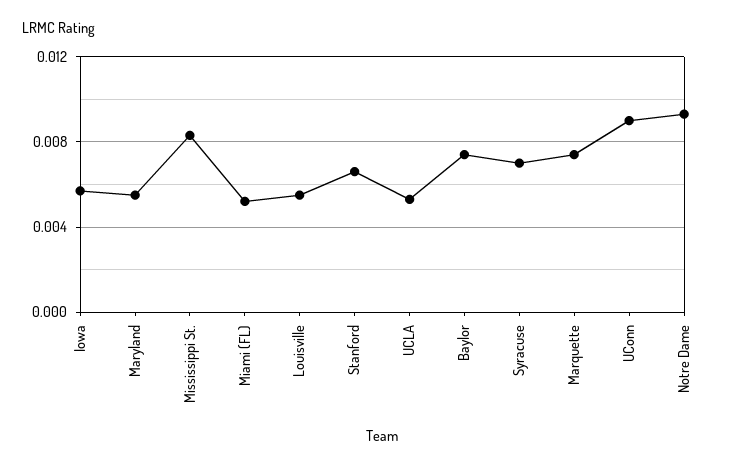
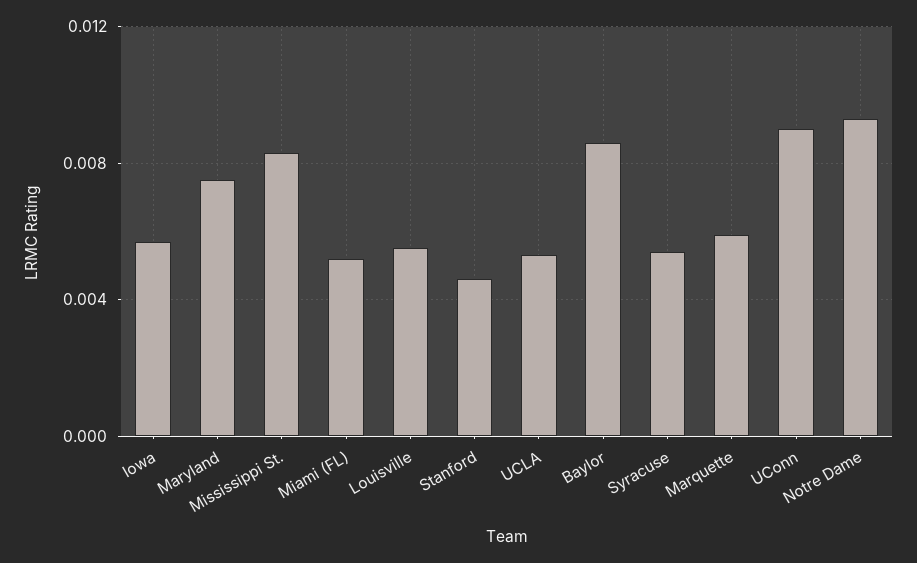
  {
    "Iowa": 0.0055,
-   "Maryland": 0.0055,
+   "Maryland": 0.0075,
    "Mississippi St.": 0.0085,
    "Miami (FL)": 0.005,
    "Louisville": 0.0055,
-   "Stanford": 0.0065,
+   "Stanford": 0.0045,
    "UCLA": 0.0055,
-   "Baylor": 0.0075,
+   "Baylor": 0.0085,
-   "Syracuse": 0.007,
+   "Syracuse": 0.0055,
-   "Marquette": 0.0075,
+   "Marquette": 0.006,
    "UConn": 0.009,
    "Notre Dame": 0.0095
  }

